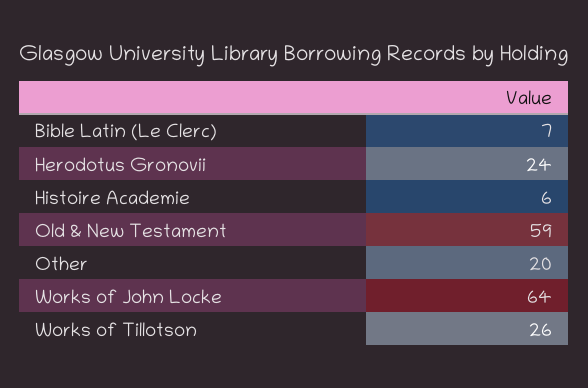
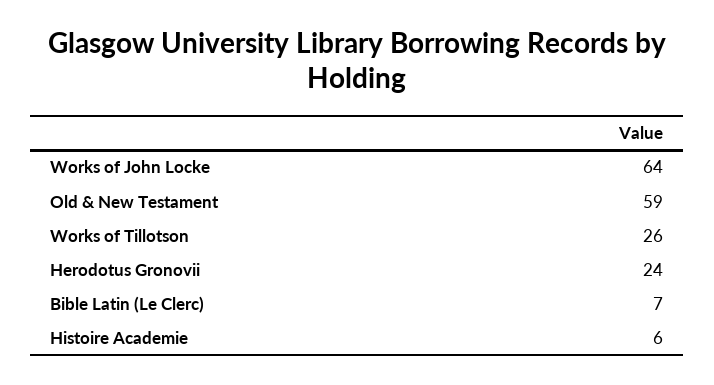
  {
    "Bible Latin (Le Clerc)": 7,
    "Herodotus Gronovii": 24,
    "Histoire Academie": 6,
    "Old & New Testament": 59,
-   "Other": 20,
    "Works of John Locke": 64,
    "Works of Tillotson": 26
  }

